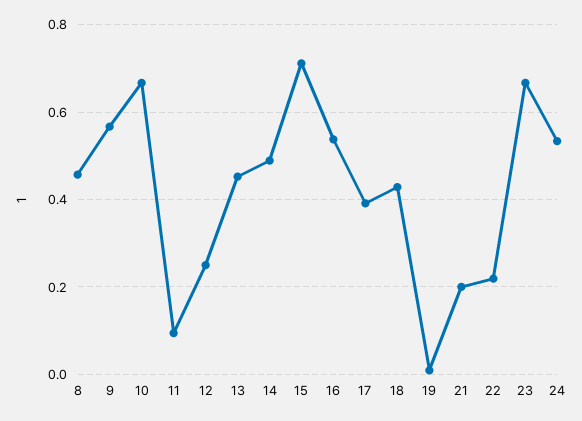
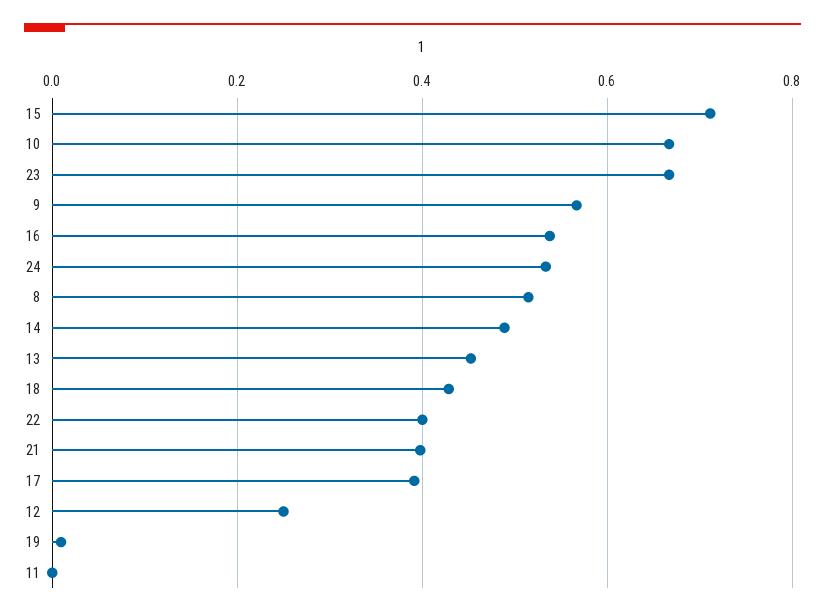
  {
-   "8": 0.46,
+   "8": 0.52,
    "9": 0.56,
    "10": 0.66,
-   "11": 0.1,
+   "11": 0,
    "12": 0.26,
    "13": 0.46,
    "14": 0.48,
    "15": 0.72,
    "16": 0.54,
    "17": 0.4,
    "18": 0.42,
    "19": 0,
-   "21": 0.2,
+   "21": 0.4,
-   "22": 0.22,
+   "22": 0.4,
    "23": 0.66,
    "24": 0.54
  }

